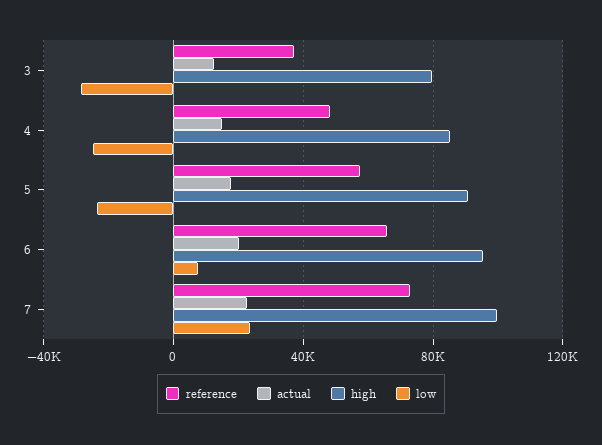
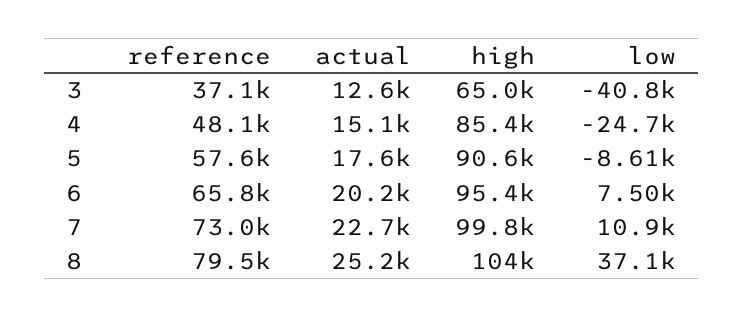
  {
    "reference": {
      "3": 37100,
      "4": 48100,
      "5": 57600,
      "6": 65800,
-     "7": 73000
+     "7": 73000,
+     "8": 79500
    },
    "actual": {
      "3": 12600,
      "4": 15100,
      "5": 17600,
      "6": 20200,
-     "7": 22700
+     "7": 22700,
+     "8": 25200
    },
    "high": {
-     "3": 80000,
+     "3": 65000,
      "4": 85400,
      "5": 90600,
      "6": 95400,
-     "7": 99800
+     "7": 99800,
+     "8": 104000
    },
    "low": {
-     "3": -30000,
+     "3": -40800,
      "4": -24700,
-     "5": -25000,
+     "5": -8610,
      "6": 7500,
-     "7": 25000
+     "7": 10900,
+     "8": 37100
    }
  }

